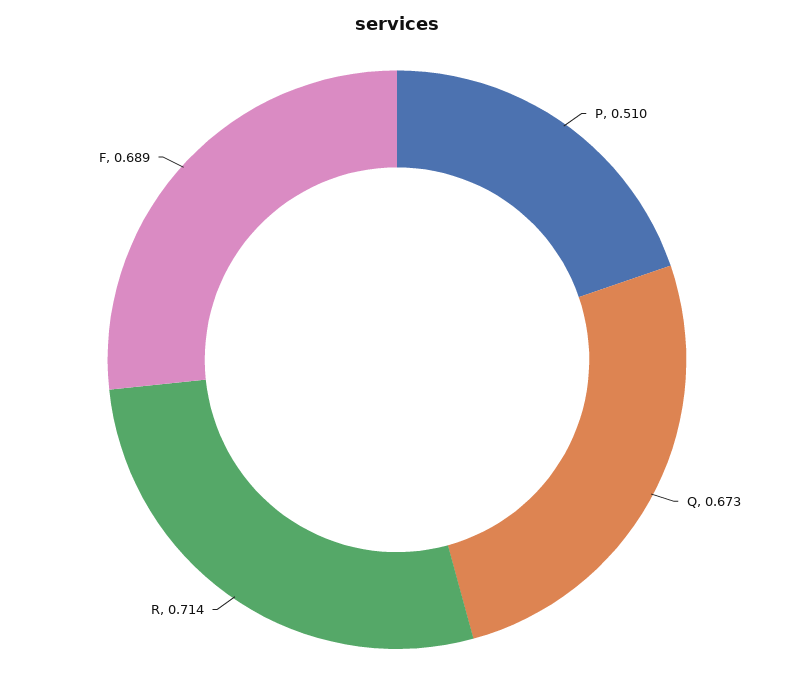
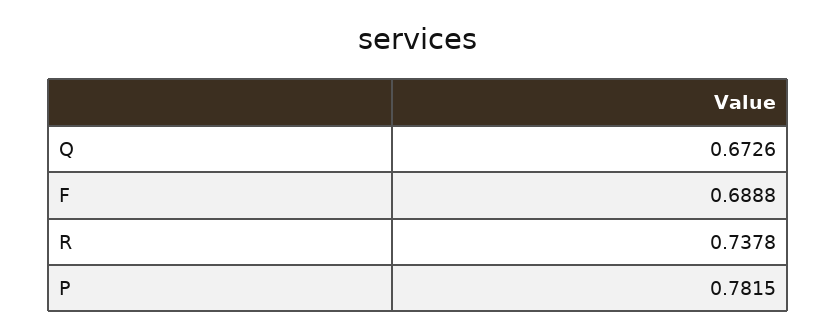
  {
-   "P": 0.51,
+   "P": 0.7815,
    "Q": 0.6726,
-   "R": 0.714,
+   "R": 0.7378,
    "F": 0.6888
  }

